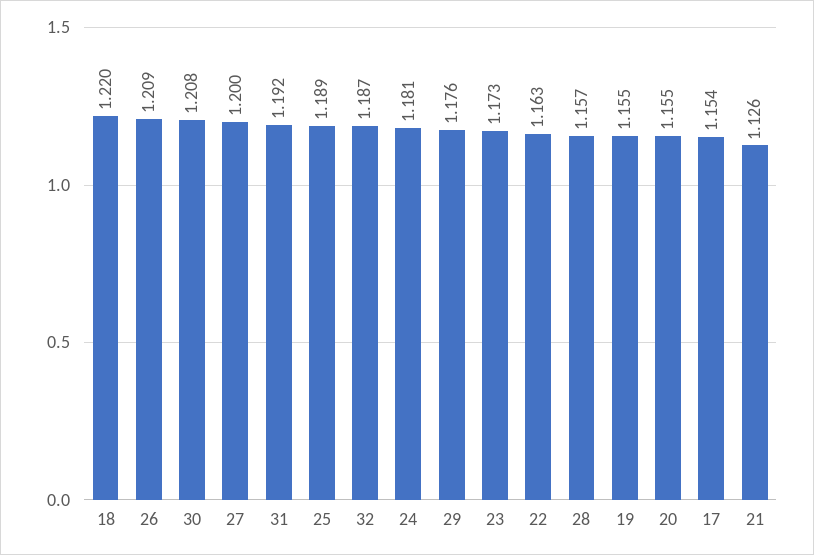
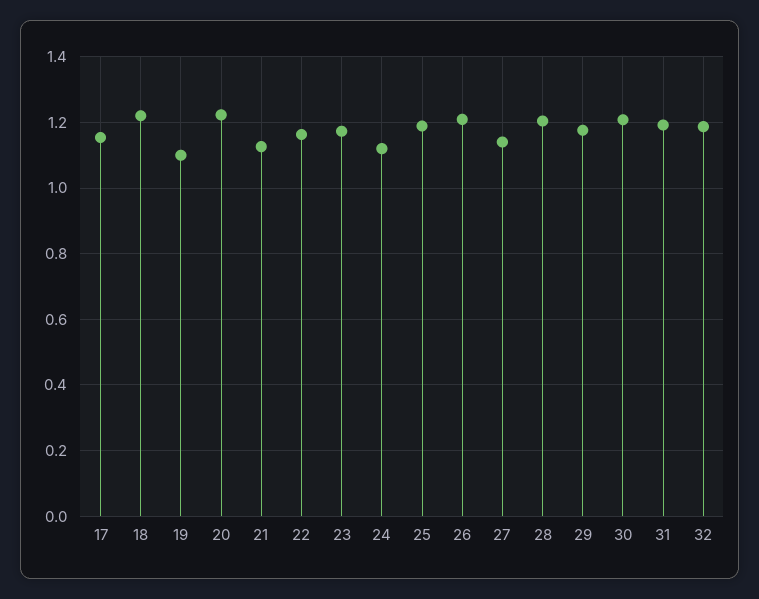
  {
    "18": 1.22,
    "26": 1.209,
    "30": 1.208,
-   "27": 1.2,
+   "27": 1.14,
    "31": 1.192,
    "25": 1.189,
    "32": 1.187,
-   "24": 1.181,
+   "24": 1.12,
    "29": 1.176,
    "23": 1.173,
    "22": 1.163,
-   "28": 1.157,
+   "28": 1.2,
-   "19": 1.155,
+   "19": 1.1,
-   "20": 1.155,
+   "20": 1.22,
    "17": 1.154,
    "21": 1.126
  }

